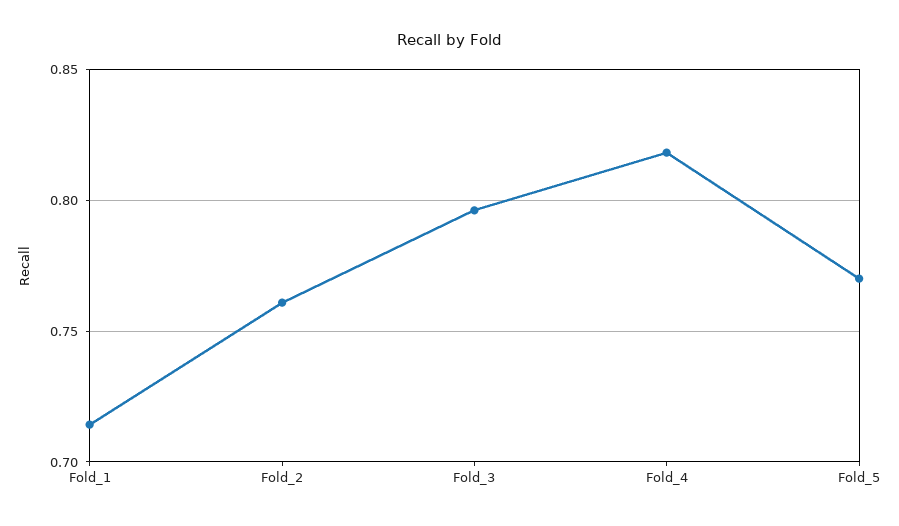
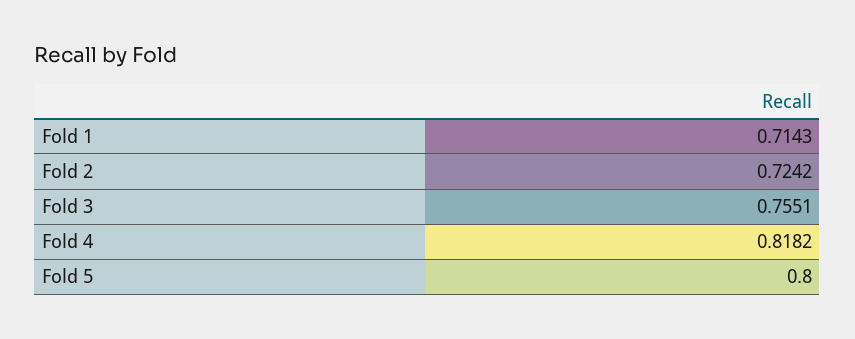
  {
    "Fold_1": 0.7143,
-   "Fold_2": 0.76,
+   "Fold_2": 0.7242,
-   "Fold_3": 0.795,
+   "Fold_3": 0.7551,
    "Fold_4": 0.8182,
-   "Fold_5": 0.77
+   "Fold_5": 0.8
  }

